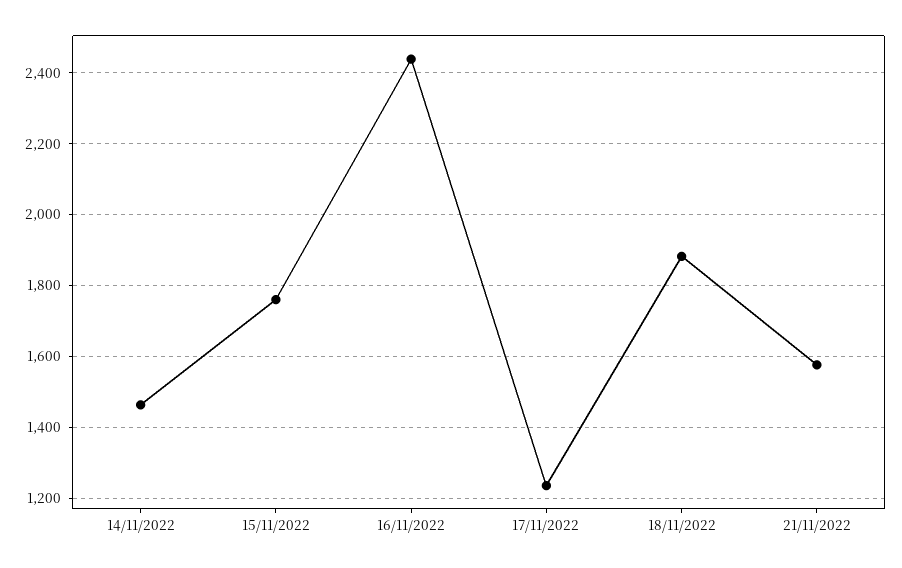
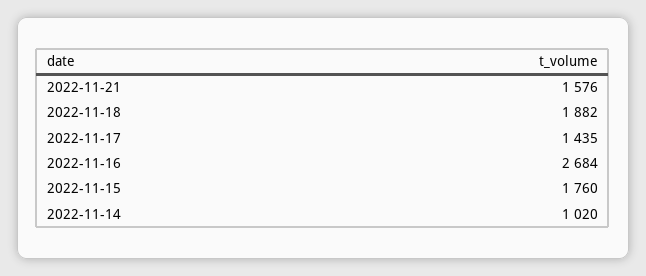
  {
-   "14/11/2022": 1460,
+   "14/11/2022": 1020,
    "15/11/2022": 1760,
-   "16/11/2022": 2440,
+   "16/11/2022": 2684,
-   "17/11/2022": 1240,
+   "17/11/2022": 1435,
    "18/11/2022": 1882,
    "21/11/2022": 1576
  }

